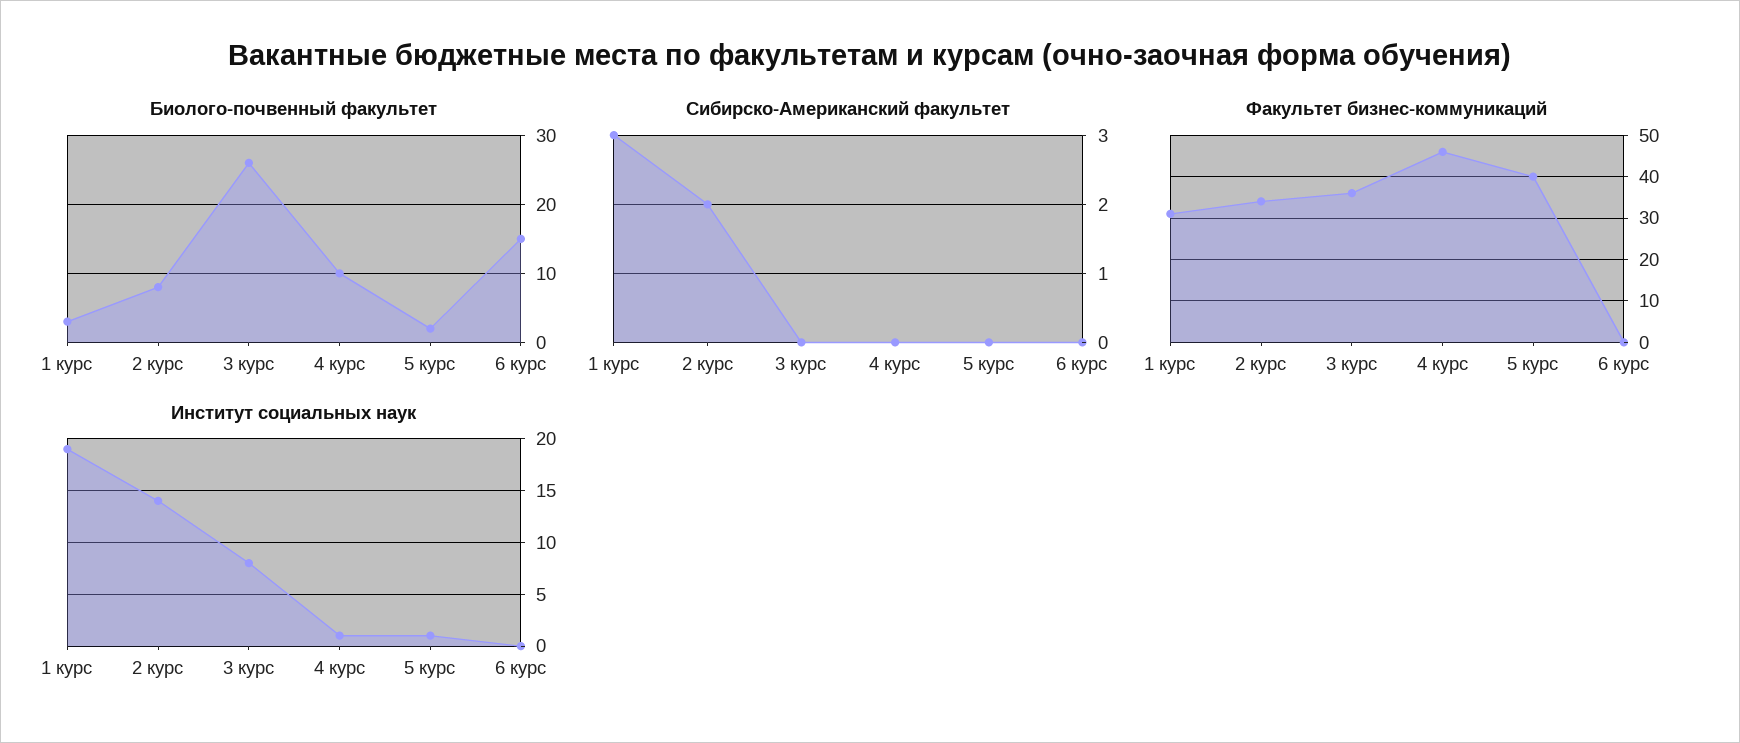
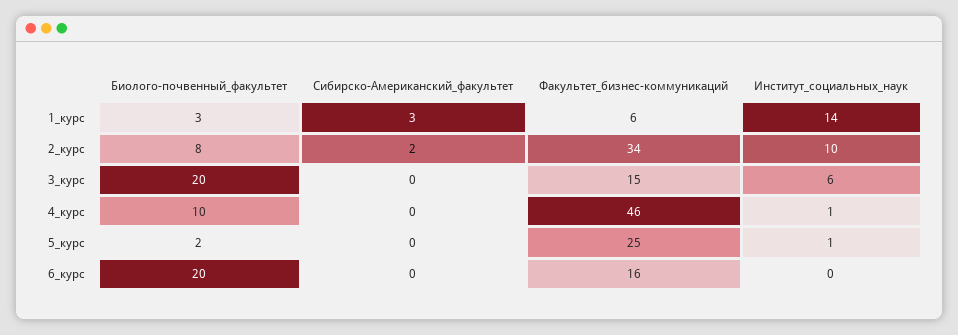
  {
    "Биолого-почвенный факультет": {
      "1 курс": 3,
      "2 курс": 8,
-     "3 курс": 26,
+     "3 курс": 20,
      "4 курс": 10,
      "5 курс": 2,
-     "6 курс": 15
+     "6 курс": 20
    },
    "Сибирско-Американский факультет": {
      "1 курс": 3,
      "2 курс": 2,
      "3 курс": 0,
      "4 курс": 0,
      "5 курс": 0,
      "6 курс": 0
    },
    "Факультет бизнес-коммуникаций": {
-     "1 курс": 30,
+     "1 курс": 6,
      "2 курс": 34,
-     "3 курс": 35,
+     "3 курс": 15,
      "4 курс": 46,
-     "5 курс": 40,
+     "5 курс": 25,
-     "6 курс": 0
+     "6 курс": 16
    },
    "Институт социальных наук": {
-     "1 курс": 19,
+     "1 курс": 14,
-     "2 курс": 14,
+     "2 курс": 10,
-     "3 курс": 8,
+     "3 курс": 6,
      "4 курс": 1,
      "5 курс": 1,
      "6 курс": 0
    }
  }

